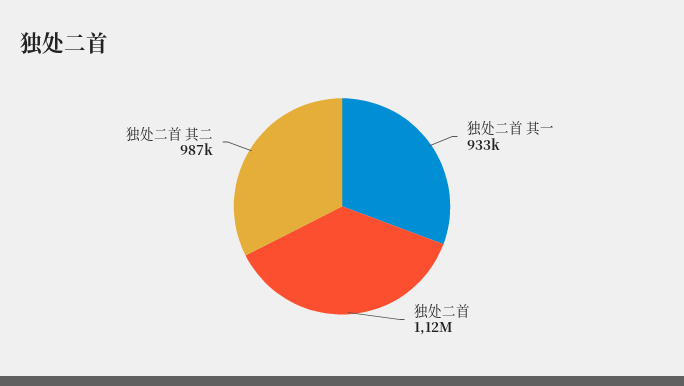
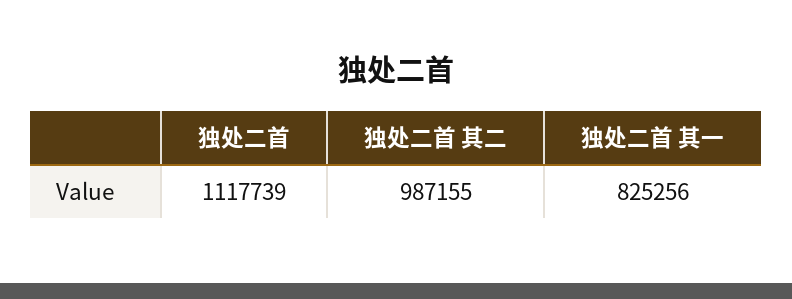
  {
-   "独处二首 其一": 933000,
+   "独处二首 其一": 825256,
    "独处二首": 1117739,
    "独处二首 其二": 987155
  }

